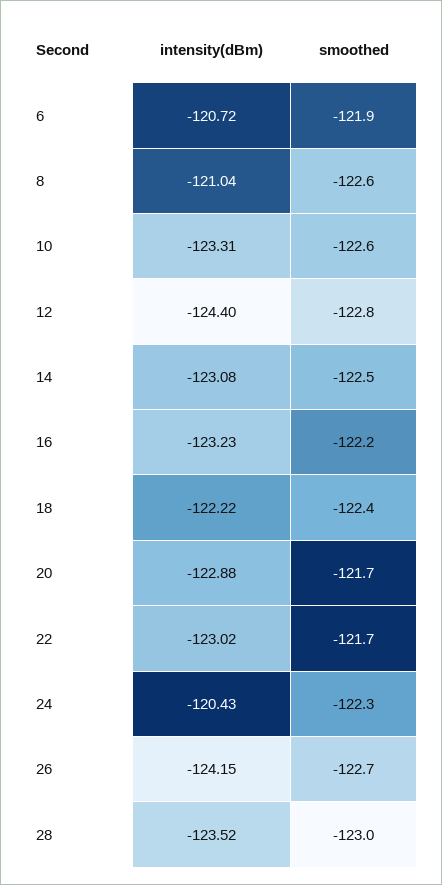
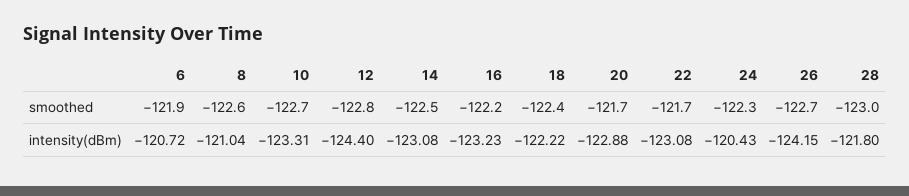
  {
    "intensity(dBm)": {
      "6": -120.72,
      "8": -121.04,
      "10": -123.31,
      "12": -124.4,
      "14": -123.08,
      "16": -123.23,
      "18": -122.22,
      "20": -122.88,
-     "22": -123.02,
+     "22": -123.08,
      "24": -120.43,
      "26": -124.15,
-     "28": -123.52
+     "28": -121.8
    },
    "smoothed": {
      "6": -121.9,
      "8": -122.6,
-     "10": -122.6,
+     "10": -122.7,
      "12": -122.8,
      "14": -122.5,
      "16": -122.2,
      "18": -122.4,
      "20": -121.7,
      "22": -121.7,
      "24": -122.3,
      "26": -122.7,
      "28": -123
    }
  }

